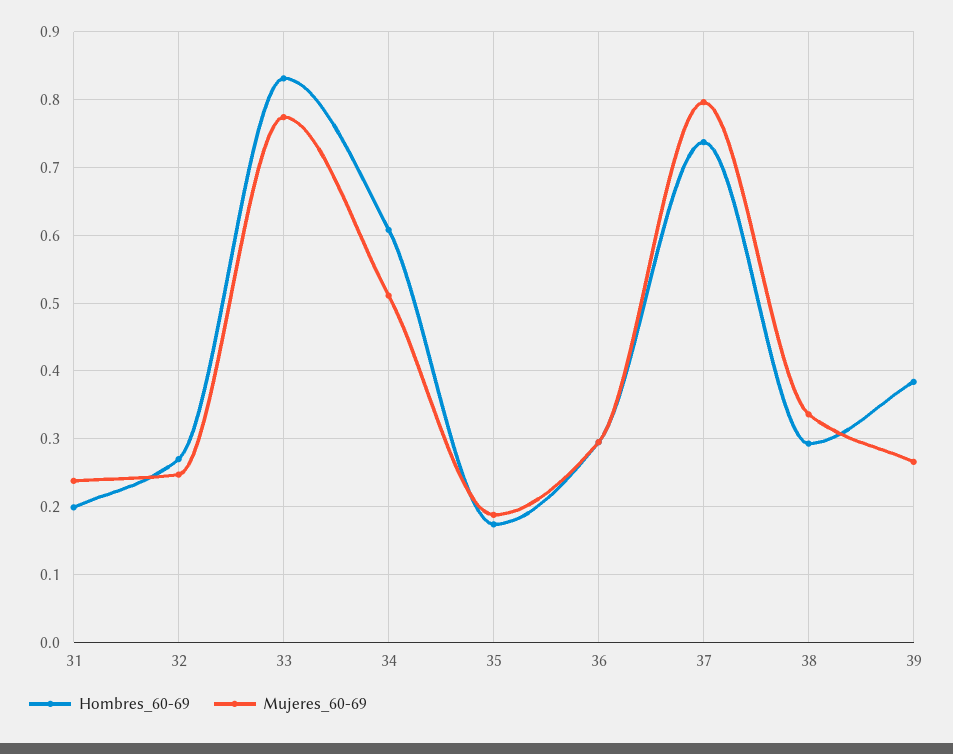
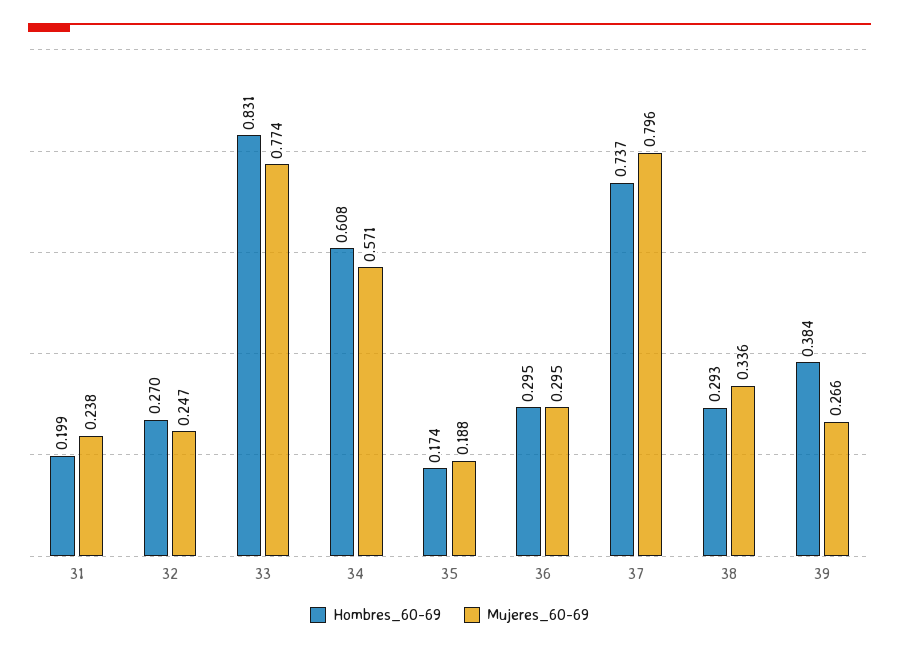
  {
    "Hombres_60-69": {
      "31": 0.199,
      "32": 0.27,
      "33": 0.831,
      "34": 0.608,
      "35": 0.174,
      "36": 0.295,
      "37": 0.737,
      "38": 0.293,
      "39": 0.384
    },
    "Mujeres_60-69": {
      "31": 0.238,
      "32": 0.247,
      "33": 0.774,
-     "34": 0.51,
+     "34": 0.571,
      "35": 0.188,
      "36": 0.295,
      "37": 0.796,
      "38": 0.336,
      "39": 0.266
    }
  }

